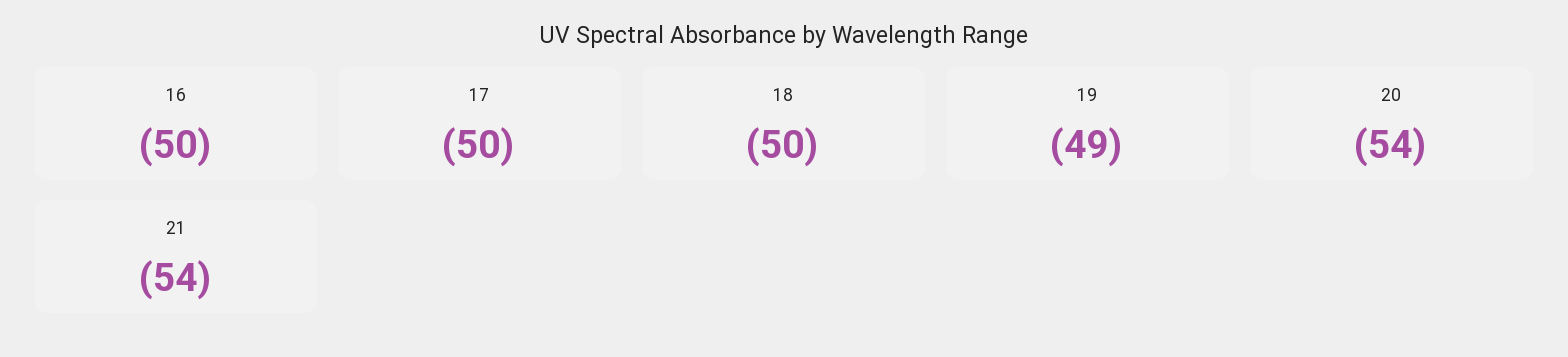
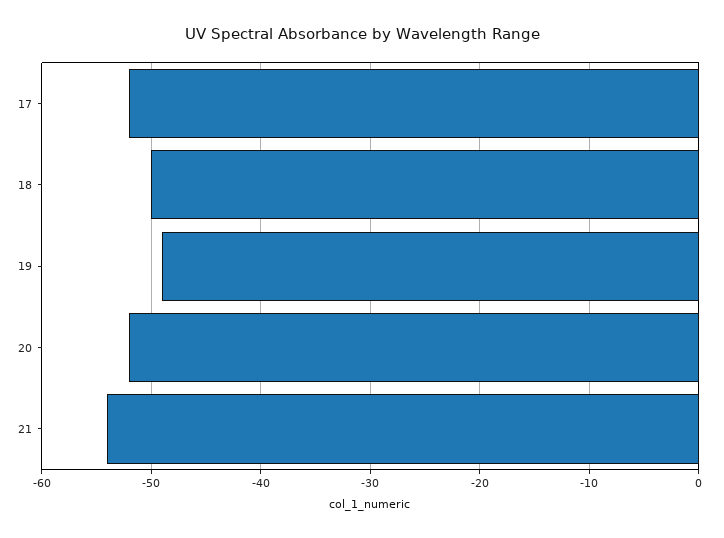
  {
-   "16": -50,
-   "17": -50,
+   "17": -52,
    "18": -50,
    "19": -49,
-   "20": -54,
+   "20": -52,
    "21": -54
  }

